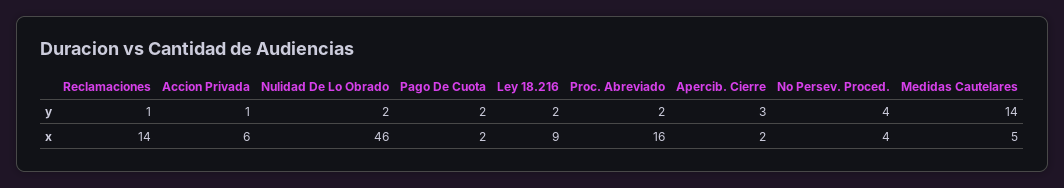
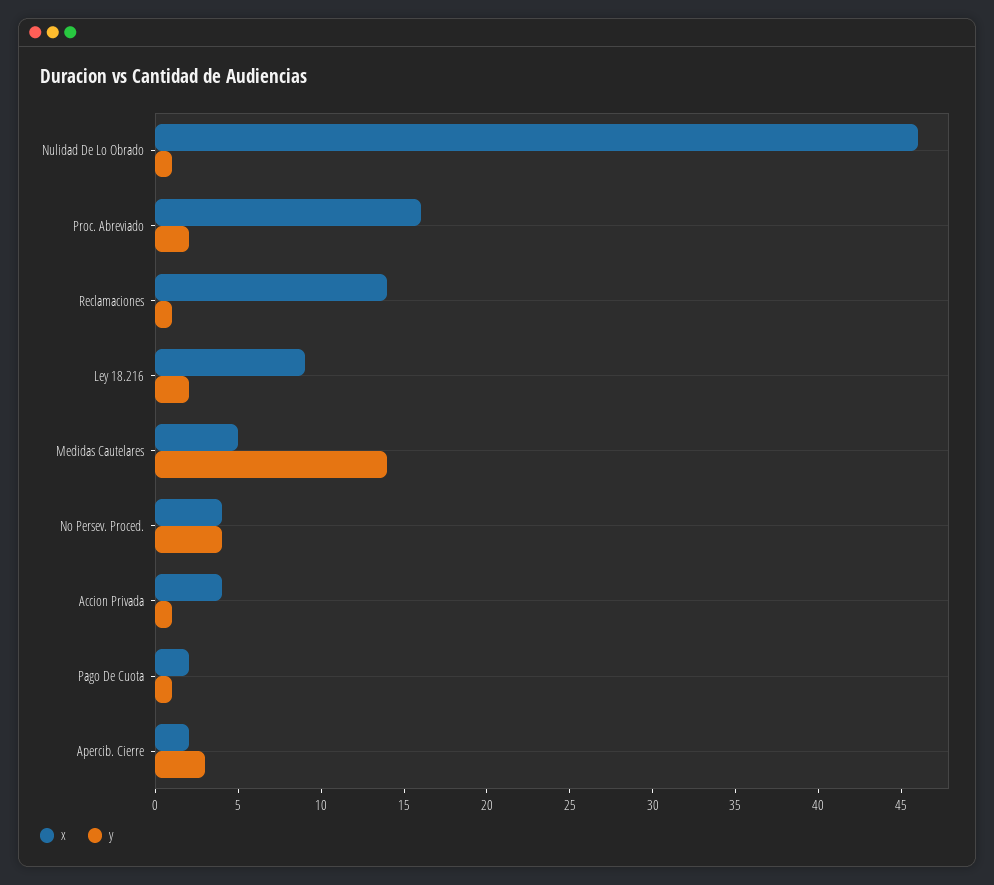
  {
    "y": {
      "Reclamaciones": 1,
      "Accion Privada": 1,
-     "Nulidad De Lo Obrado": 2,
+     "Nulidad De Lo Obrado": 1,
-     "Pago De Cuota": 2,
+     "Pago De Cuota": 1,
      "Ley 18.216": 2,
      "Proc. Abreviado": 2,
      "Apercib. Cierre": 3,
      "No Persev. Proced.": 4,
      "Medidas Cautelares": 14
    },
    "x": {
      "Reclamaciones": 14,
-     "Accion Privada": 6,
+     "Accion Privada": 4,
      "Nulidad De Lo Obrado": 46,
      "Pago De Cuota": 2,
      "Ley 18.216": 9,
      "Proc. Abreviado": 16,
      "Apercib. Cierre": 2,
      "No Persev. Proced.": 4,
      "Medidas Cautelares": 5
    }
  }

